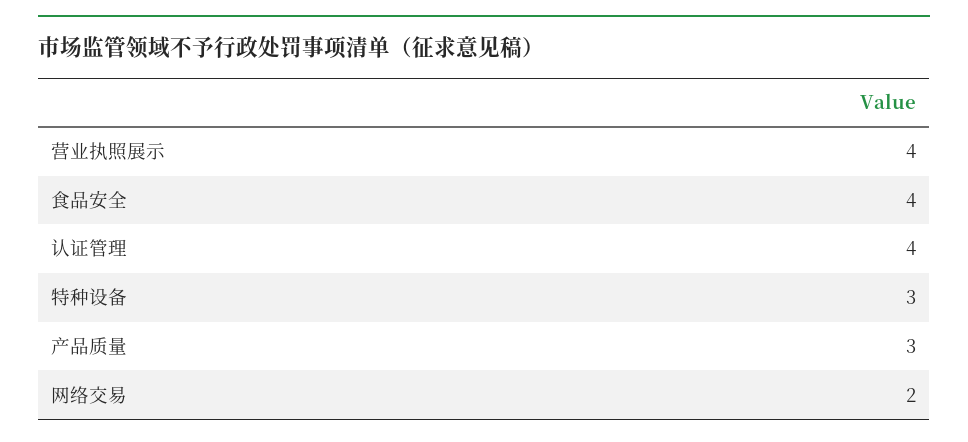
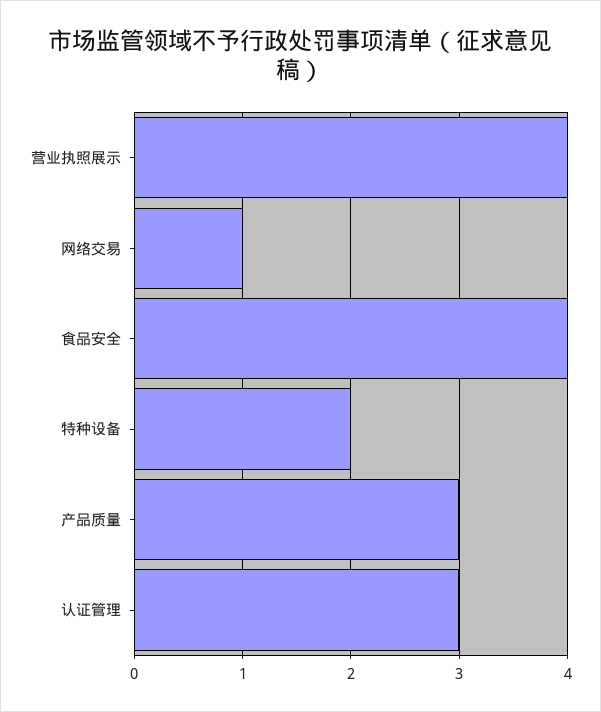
  {
    "营业执照展示": 4,
    "食品安全": 4,
-   "认证管理": 4,
+   "认证管理": 3,
-   "特种设备": 3,
+   "特种设备": 2,
    "产品质量": 3,
-   "网络交易": 2
+   "网络交易": 1
  }

